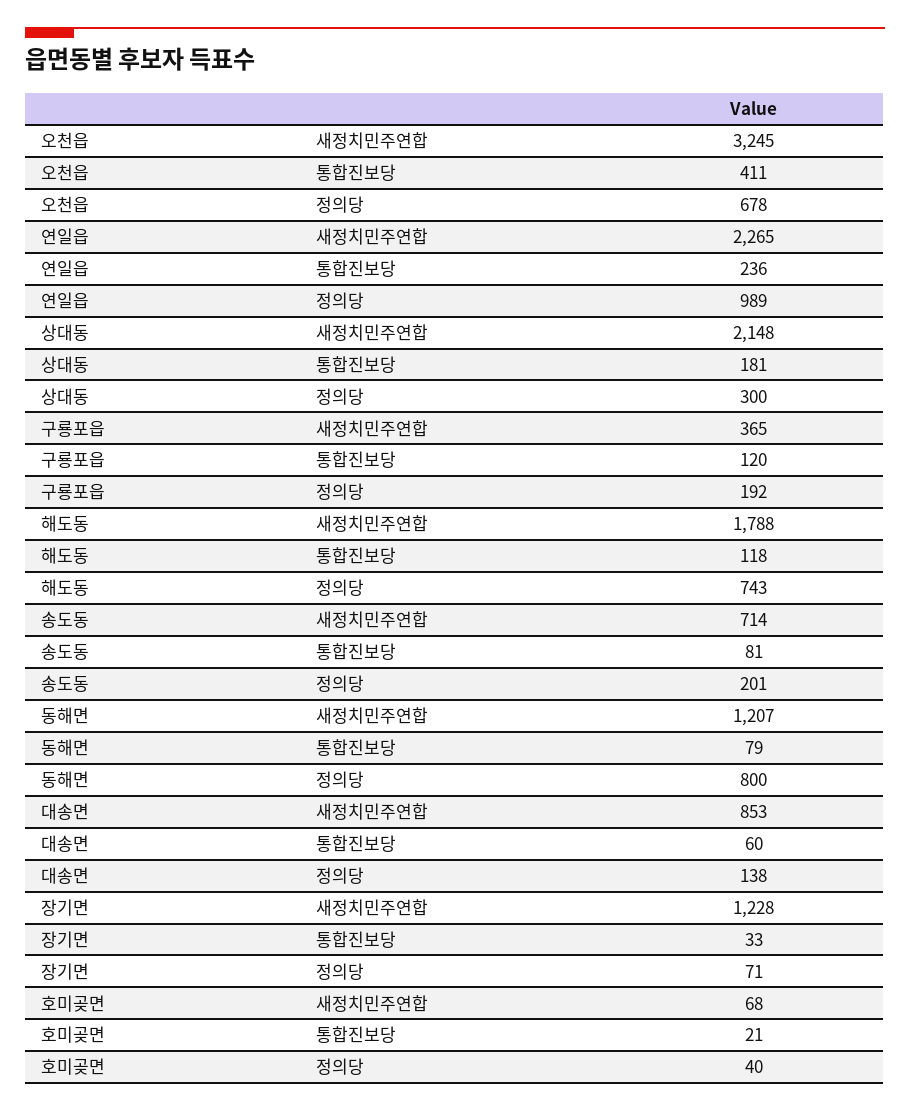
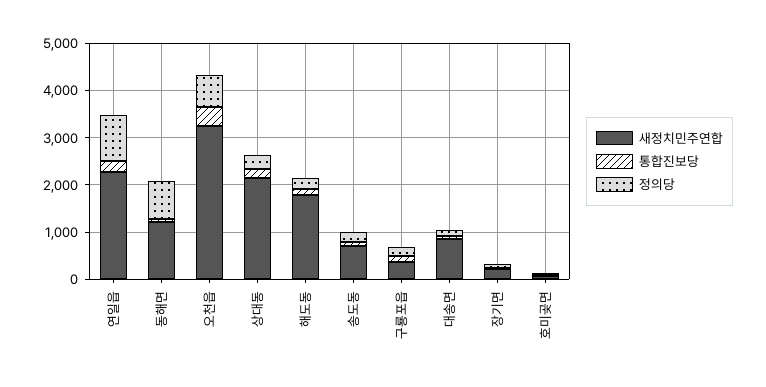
  {
    "새정치민주연합": {
      "오천읍": 3245,
      "연일읍": 2265,
      "상대동": 2148,
      "구룡포읍": 365,
      "해도동": 1788,
      "송도동": 714,
      "동해면": 1207,
      "대송면": 853,
-     "장기면": 1228,
+     "장기면": 200,
      "호미곶면": 68
    },
    "통합진보당": {
      "오천읍": 411,
      "연일읍": 236,
      "상대동": 181,
      "구룡포읍": 120,
      "해도동": 118,
      "송도동": 81,
      "동해면": 79,
      "대송면": 60,
      "장기면": 33,
      "호미곶면": 21
    },
    "정의당": {
      "오천읍": 678,
      "연일읍": 989,
      "상대동": 300,
      "구룡포읍": 192,
-     "해도동": 743,
+     "해도동": 200,
      "송도동": 201,
      "동해면": 800,
      "대송면": 138,
      "장기면": 71,
      "호미곶면": 40
    }
  }

